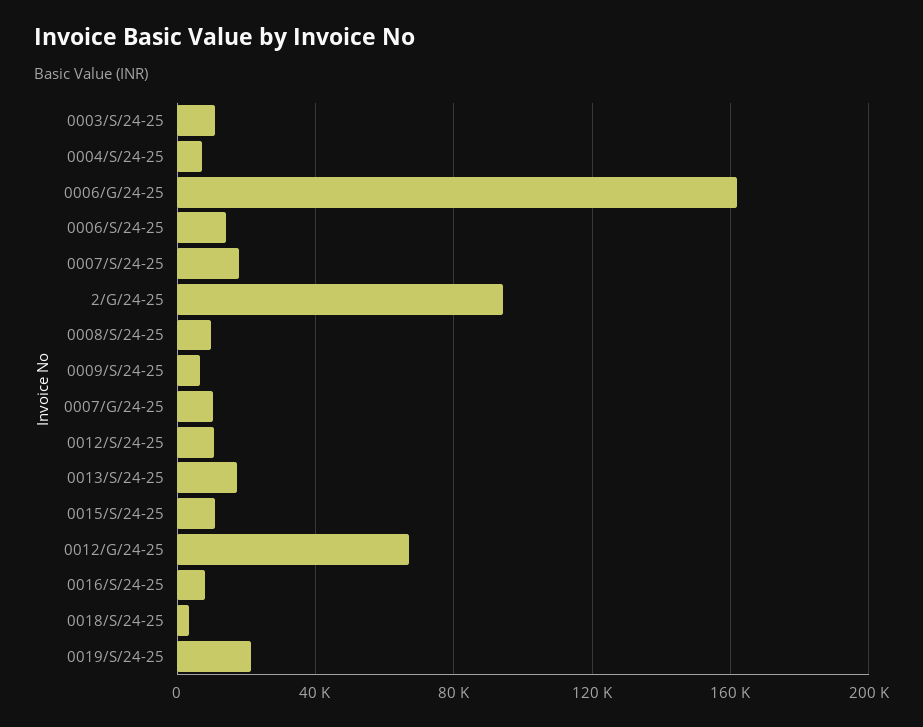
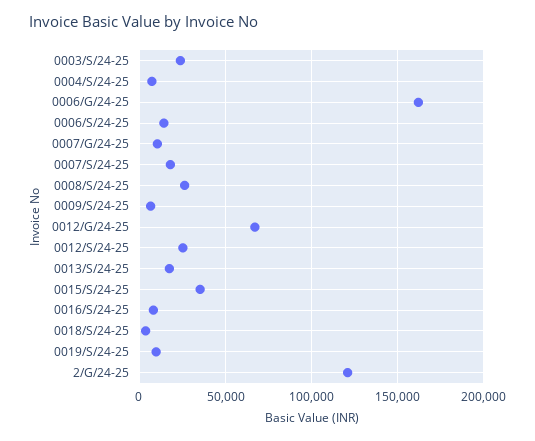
  {
-   "0003/S/24-25": 10000,
+   "0003/S/24-25": 25000,
    "0004/S/24-25": 5000,
    "0006/G/24-25": 160000,
    "0006/S/24-25": 15000,
    "0007/S/24-25": 20000,
-   "2/G/24-25": 95000,
+   "2/G/24-25": 120000,
-   "0008/S/24-25": 10000,
+   "0008/S/24-25": 25000,
    "0009/S/24-25": 5000,
    "0007/G/24-25": 10000,
-   "0012/S/24-25": 10000,
+   "0012/S/24-25": 25000,
    "0013/S/24-25": 15000,
-   "0015/S/24-25": 10000,
+   "0015/S/24-25": 35000,
    "0012/G/24-25": 65000,
    "0016/S/24-25": 10000,
    "0018/S/24-25": 5000,
-   "0019/S/24-25": 20000
+   "0019/S/24-25": 10000
  }

